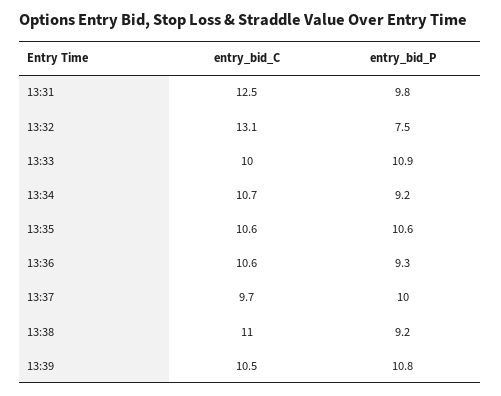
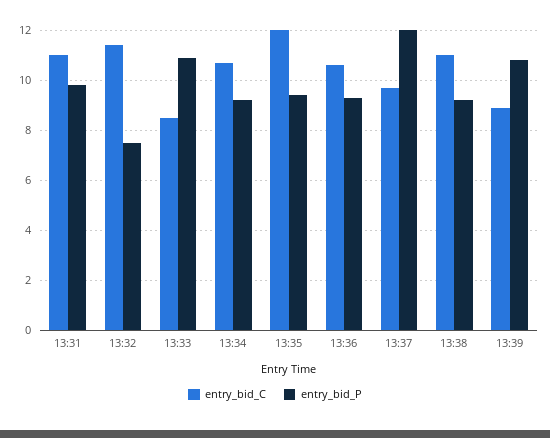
  {
    "entry_bid_C": {
-     "13:31": 12.5,
+     "13:31": 11,
-     "13:32": 13.1,
+     "13:32": 11.5,
-     "13:33": 10,
+     "13:33": 8.5,
      "13:34": 10.7,
-     "13:35": 10.6,
+     "13:35": 12,
      "13:36": 10.6,
      "13:37": 9.7,
      "13:38": 11,
-     "13:39": 10.5
+     "13:39": 9
    },
    "entry_bid_P": {
      "13:31": 9.8,
      "13:32": 7.5,
      "13:33": 10.9,
      "13:34": 9.2,
-     "13:35": 10.6,
+     "13:35": 9.5,
      "13:36": 9.3,
-     "13:37": 10,
+     "13:37": 12,
      "13:38": 9.2,
      "13:39": 10.8
    }
  }

